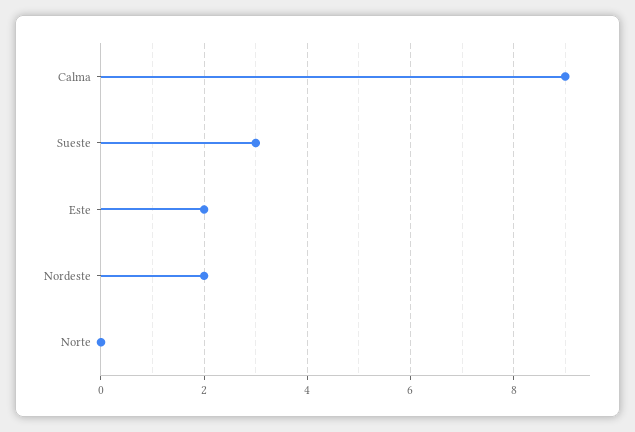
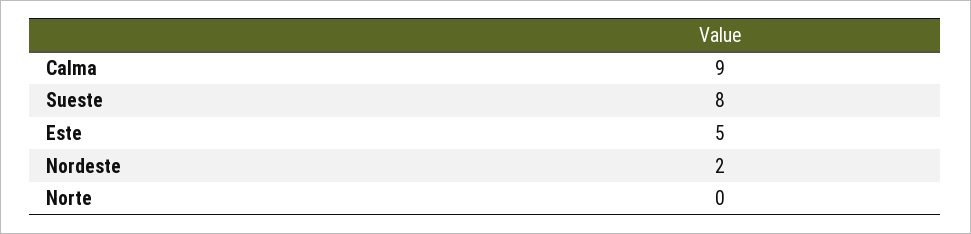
  {
    "Calma": 9,
-   "Sueste": 3,
+   "Sueste": 8,
-   "Este": 2,
+   "Este": 5,
    "Nordeste": 2,
    "Norte": 0
  }

